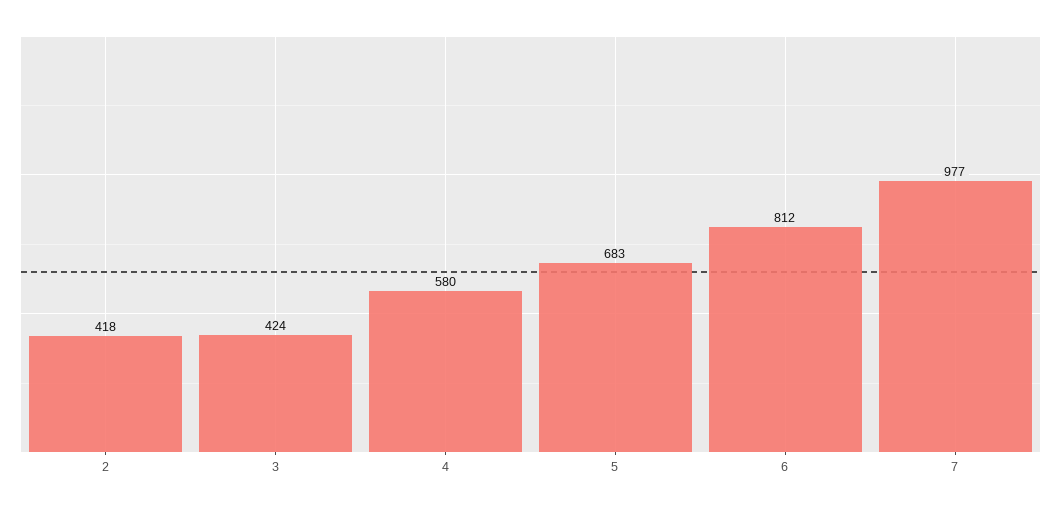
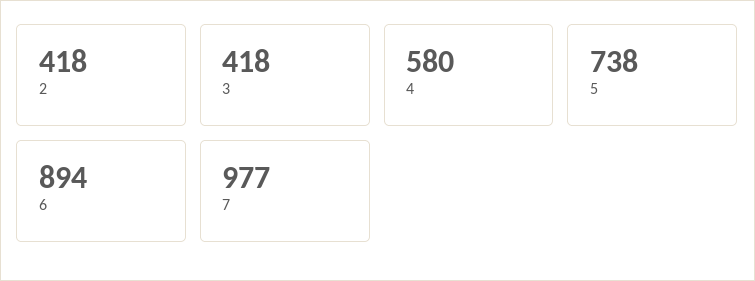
  {
    "2": 418,
-   "3": 424,
+   "3": 418,
    "4": 580,
-   "5": 683,
+   "5": 738,
-   "6": 812,
+   "6": 894,
    "7": 977
  }

